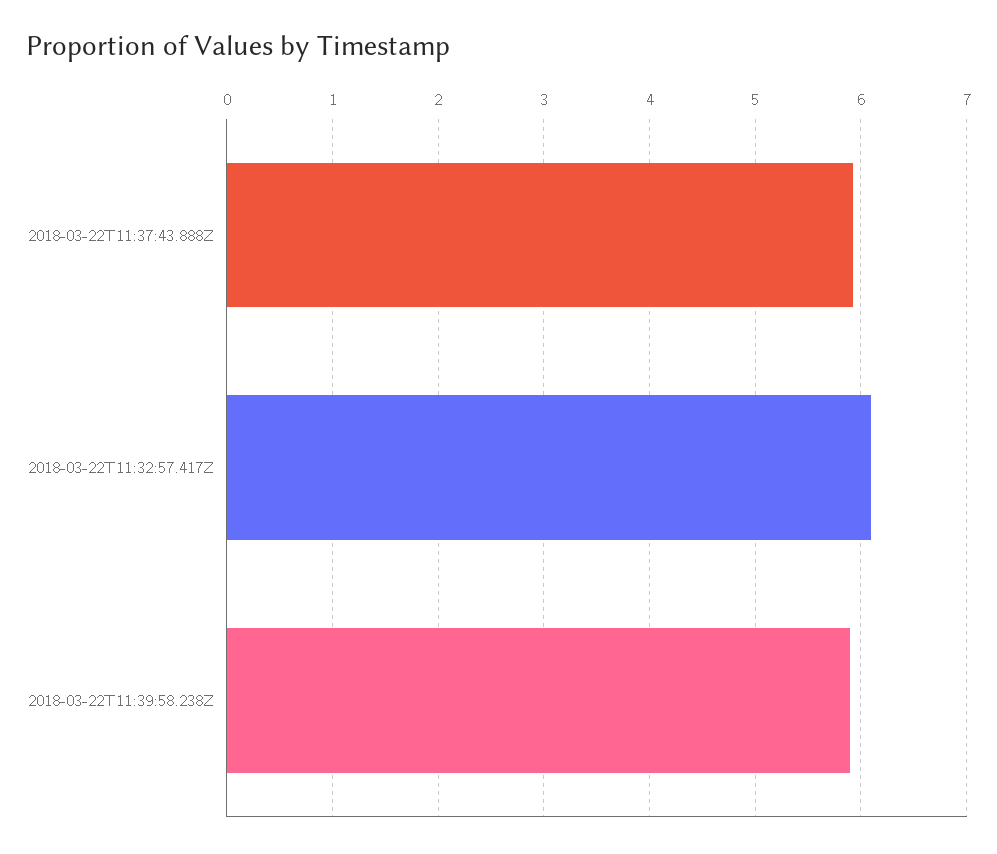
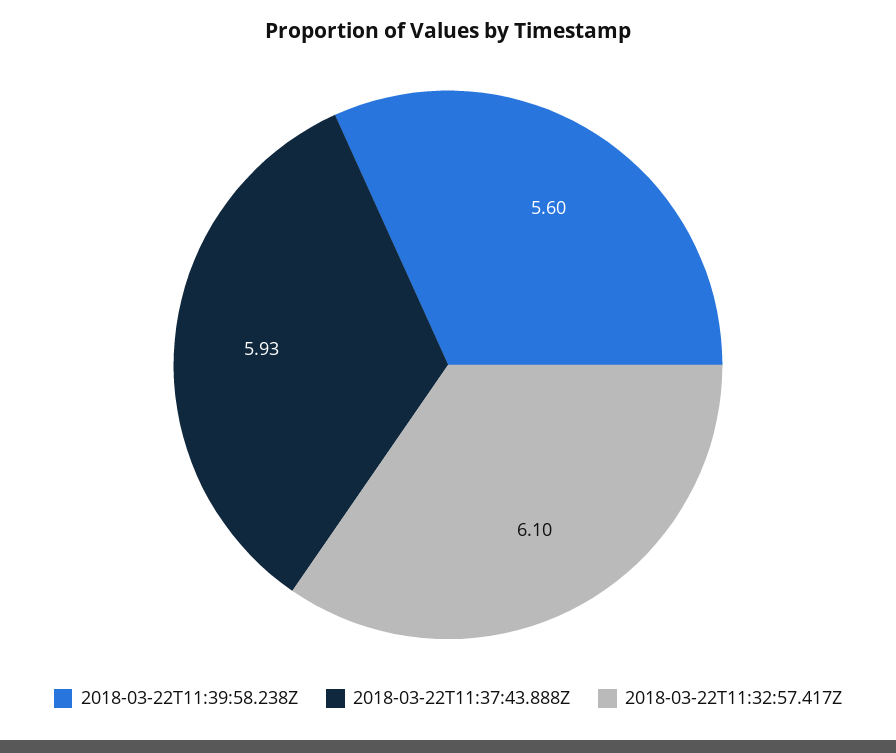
  {
    "2018-03-22T11:37:43.888Z": 5.93,
    "2018-03-22T11:32:57.417Z": 6.1,
-   "2018-03-22T11:39:58.238Z": 5.9
+   "2018-03-22T11:39:58.238Z": 5.6
  }

